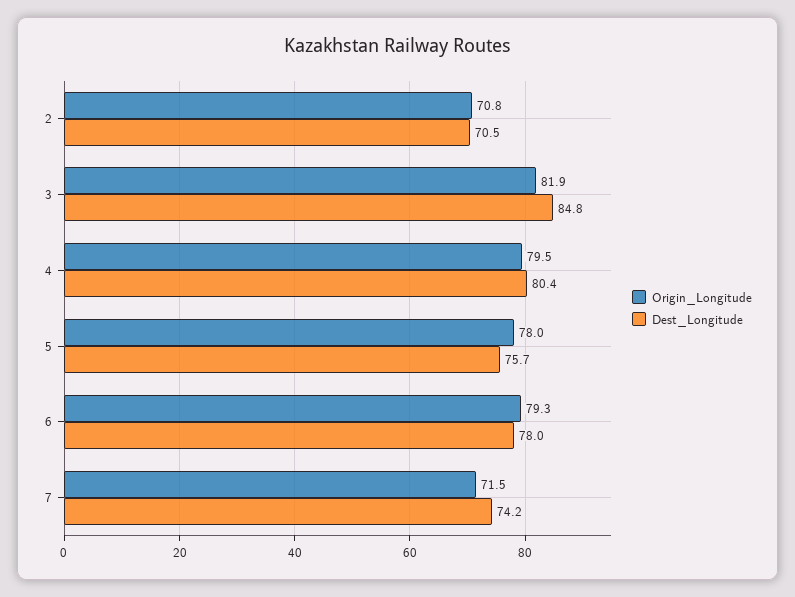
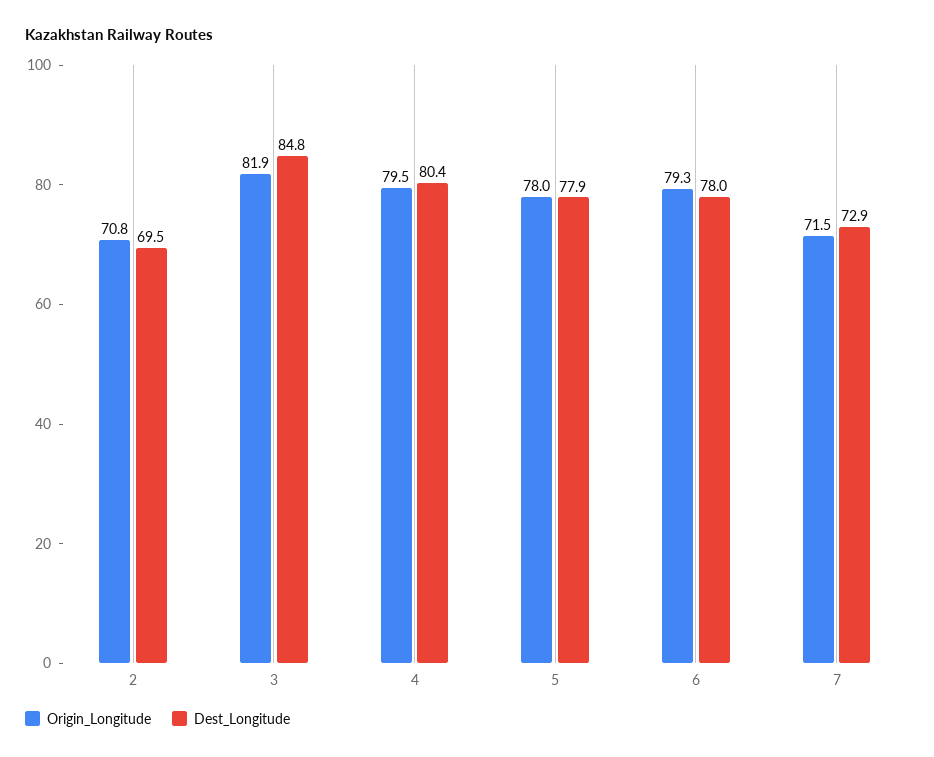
  {
    "Origin_Longitude": {
      "2": 70.8,
      "3": 81.9,
      "4": 79.5,
      "5": 78,
      "6": 79.3,
      "7": 71.5
    },
    "Dest_Longitude": {
-     "2": 70.5,
+     "2": 69.5,
      "3": 84.8,
      "4": 80.4,
-     "5": 75.7,
+     "5": 77.9,
      "6": 78,
-     "7": 74.2
+     "7": 72.9
    }
  }

